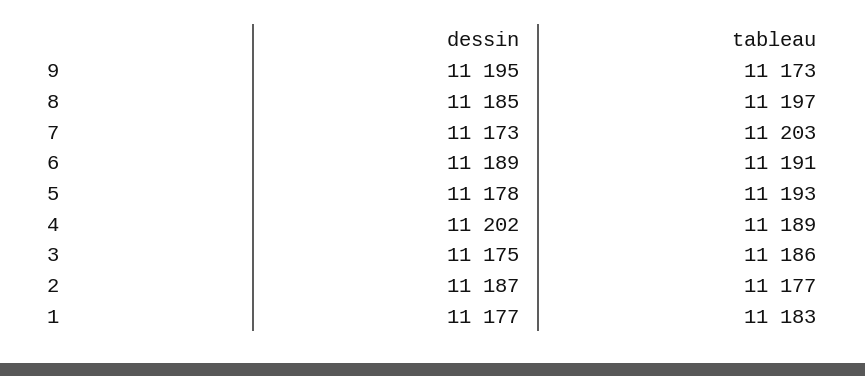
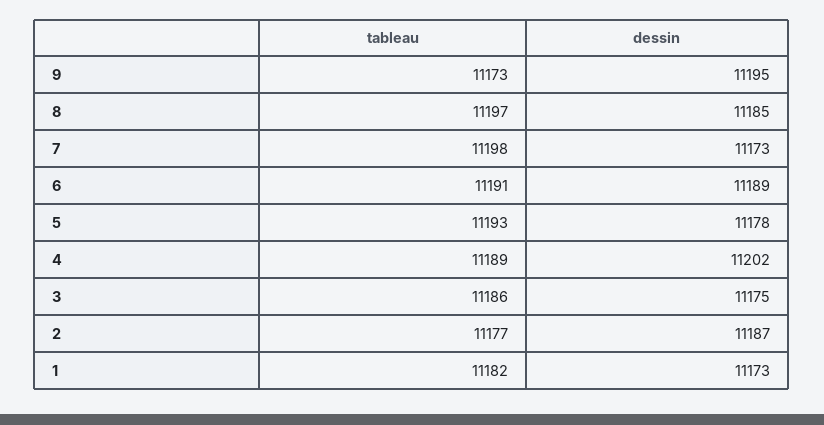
  {
    "dessin": {
      "9": 11195,
      "8": 11185,
      "7": 11173,
      "6": 11189,
      "5": 11178,
      "4": 11202,
      "3": 11175,
      "2": 11187,
-     "1": 11177
+     "1": 11173
    },
    "tableau": {
      "9": 11173,
      "8": 11197,
-     "7": 11203,
+     "7": 11198,
      "6": 11191,
      "5": 11193,
      "4": 11189,
      "3": 11186,
      "2": 11177,
-     "1": 11183
+     "1": 11182
    }
  }

